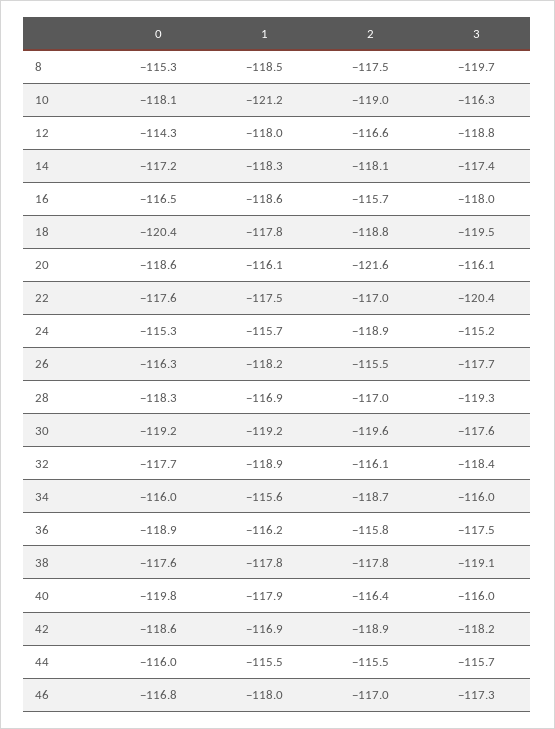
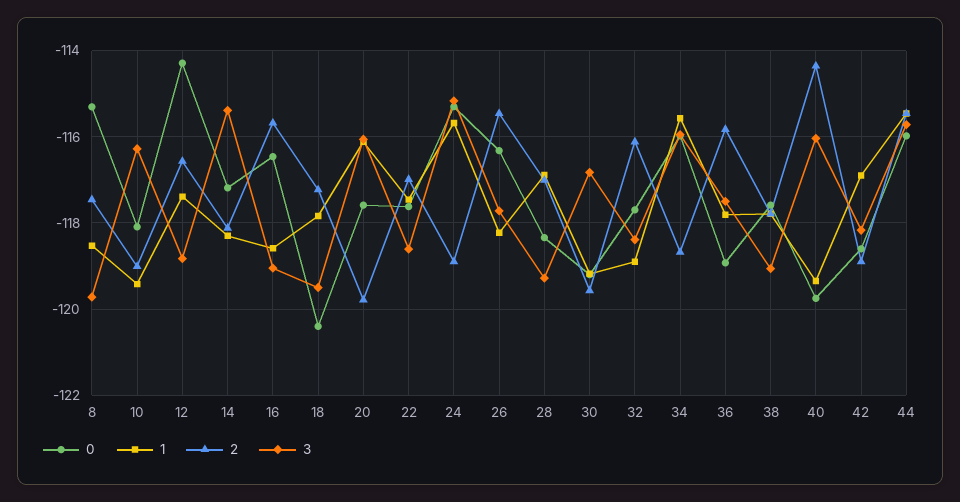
  {
    "0": {
      "8": -115.3,
      "10": -118.1,
      "12": -114.3,
      "14": -117.2,
      "16": -116.5,
      "18": -120.4,
-     "20": -118.6,
+     "20": -117.6,
      "22": -117.6,
      "24": -115.3,
      "26": -116.3,
      "28": -118.3,
      "30": -119.2,
      "32": -117.7,
      "34": -116,
      "36": -118.9,
      "38": -117.6,
      "40": -119.8,
      "42": -118.6,
-     "44": -116,
+     "44": -116
-     "46": -116.8
    },
    "1": {
      "8": -118.5,
-     "10": -121.2,
+     "10": -119.4,
-     "12": -118,
+     "12": -117.4,
      "14": -118.3,
      "16": -118.6,
      "18": -117.8,
      "20": -116.1,
      "22": -117.5,
      "24": -115.7,
      "26": -118.2,
      "28": -116.9,
      "30": -119.2,
      "32": -118.9,
      "34": -115.6,
-     "36": -116.2,
+     "36": -117.8,
      "38": -117.8,
-     "40": -117.9,
+     "40": -119.4,
      "42": -116.9,
-     "44": -115.5,
+     "44": -115.5
-     "46": -118
    },
    "2": {
      "8": -117.5,
      "10": -119,
      "12": -116.6,
      "14": -118.1,
      "16": -115.7,
-     "18": -118.8,
+     "18": -117.2,
-     "20": -121.6,
+     "20": -119.8,
      "22": -117,
      "24": -118.9,
      "26": -115.5,
      "28": -117,
      "30": -119.6,
      "32": -116.1,
      "34": -118.7,
      "36": -115.8,
      "38": -117.8,
-     "40": -116.4,
+     "40": -114.4,
      "42": -118.9,
-     "44": -115.5,
+     "44": -115.5
-     "46": -117
    },
    "3": {
      "8": -119.7,
      "10": -116.3,
      "12": -118.8,
-     "14": -117.4,
+     "14": -115.4,
-     "16": -118,
+     "16": -119,
      "18": -119.5,
      "20": -116.1,
-     "22": -120.4,
+     "22": -118.6,
      "24": -115.2,
      "26": -117.7,
      "28": -119.3,
-     "30": -117.6,
+     "30": -116.8,
      "32": -118.4,
      "34": -116,
      "36": -117.5,
      "38": -119.1,
      "40": -116,
      "42": -118.2,
-     "44": -115.7,
+     "44": -115.7
-     "46": -117.3
    }
  }

